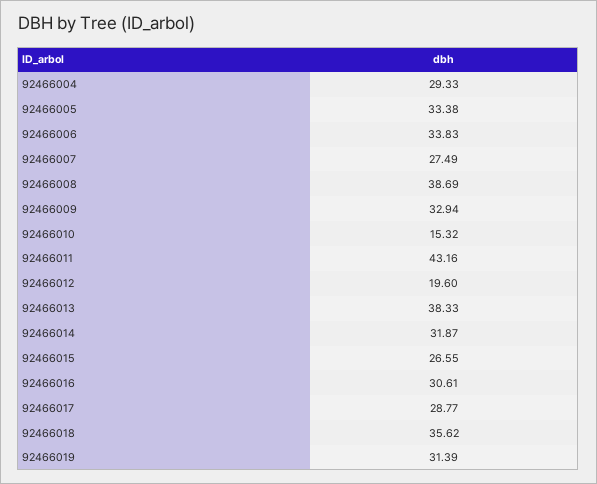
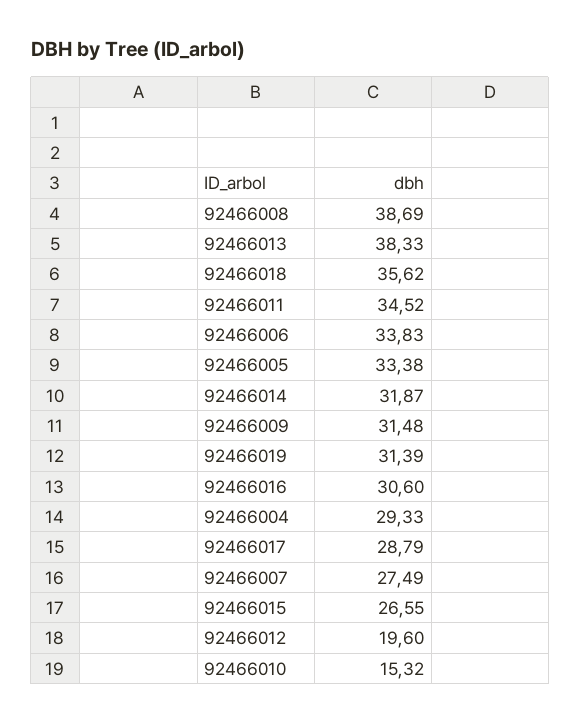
  {
    "92466004": 29.33,
    "92466005": 33.38,
    "92466006": 33.83,
    "92466007": 27.49,
    "92466008": 38.69,
-   "92466009": 32.94,
+   "92466009": 31.48,
    "92466010": 15.32,
-   "92466011": 43.16,
+   "92466011": 34.52,
    "92466012": 19.6,
    "92466013": 38.33,
    "92466014": 31.87,
    "92466015": 26.55,
-   "92466016": 30.61,
+   "92466016": 30.6,
-   "92466017": 28.77,
+   "92466017": 28.79,
    "92466018": 35.62,
    "92466019": 31.39
  }

